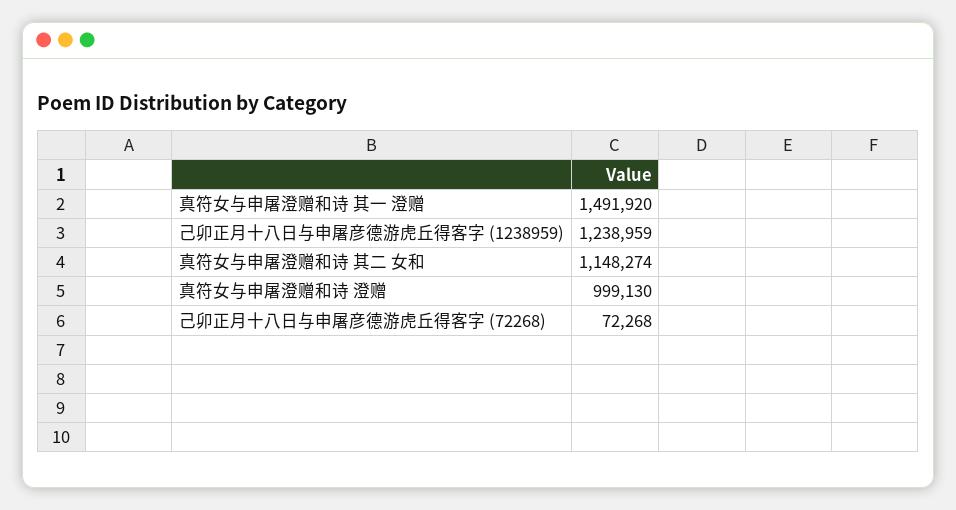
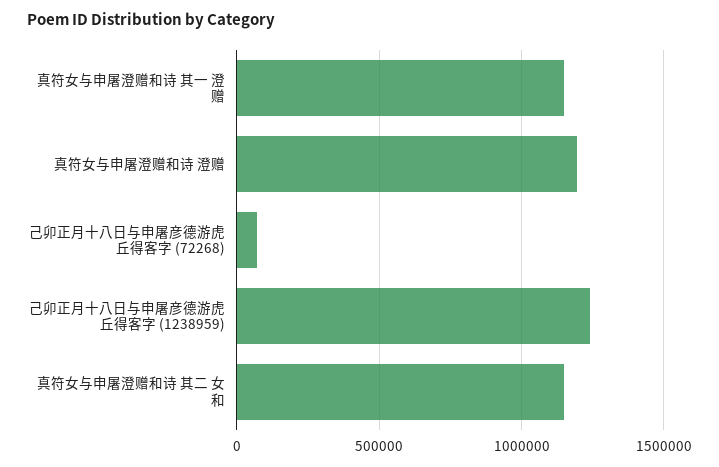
  {
-   "真符女与申屠澄赠和诗 其一 澄赠": 1491920,
+   "真符女与申屠澄赠和诗 其一 澄赠": 1150000,
    "己卯正月十八日与申屠彦德游虎丘得客字 (1238959)": 1238959,
    "真符女与申屠澄赠和诗 其二 女和": 1148274,
-   "真符女与申屠澄赠和诗 澄赠": 999130,
+   "真符女与申屠澄赠和诗 澄赠": 1200000,
    "己卯正月十八日与申屠彦德游虎丘得客字 (72268)": 72268
  }

